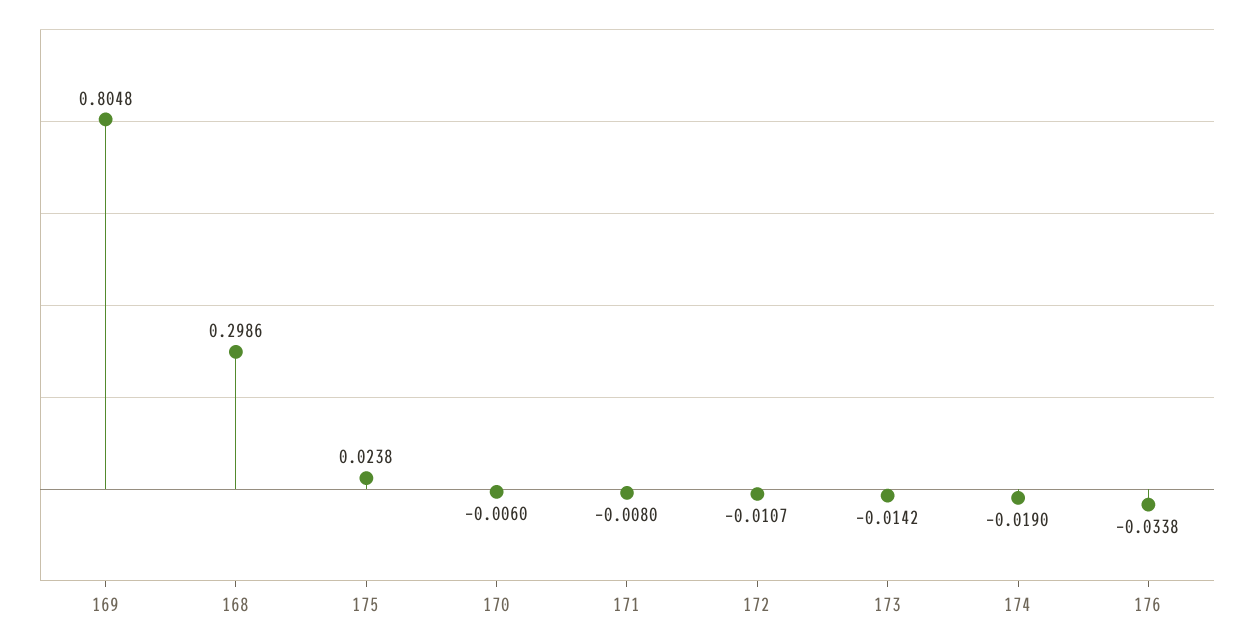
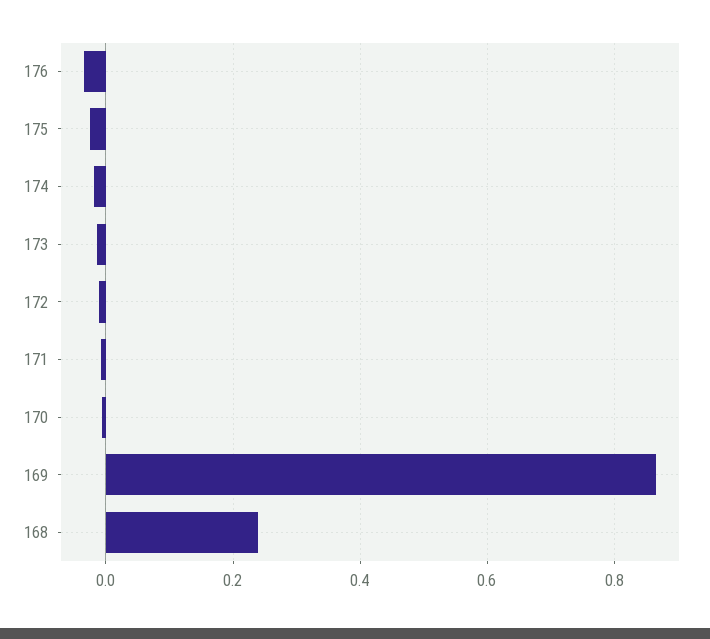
  {
-   "169": 0.8048,
+   "169": 0.86,
-   "168": 0.2986,
+   "168": 0.24,
-   "175": 0.0238,
+   "175": -0.02,
    "170": -0.006,
    "171": -0.008,
    "172": -0.0107,
    "173": -0.0142,
    "174": -0.019,
    "176": -0.0338
  }

